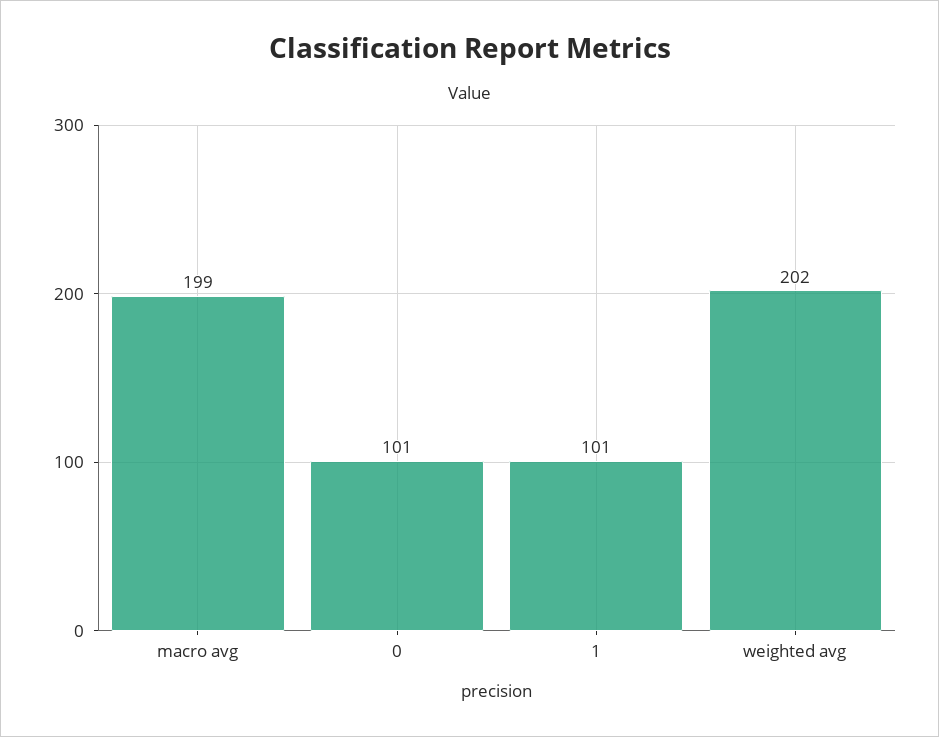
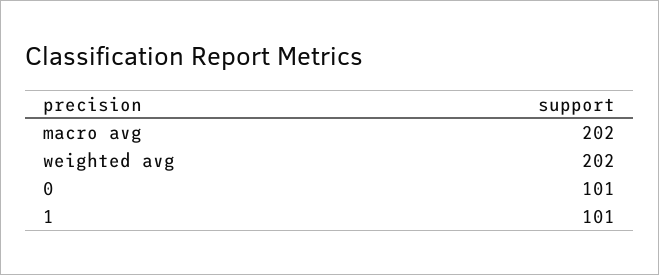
  {
-   "macro avg": 199,
+   "macro avg": 202,
    "0": 101,
    "1": 101,
    "weighted avg": 202
  }

